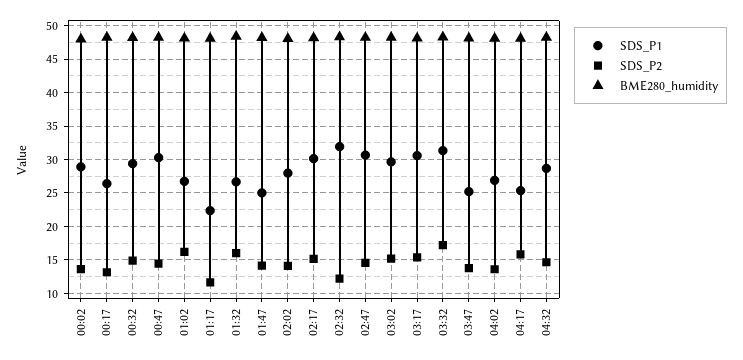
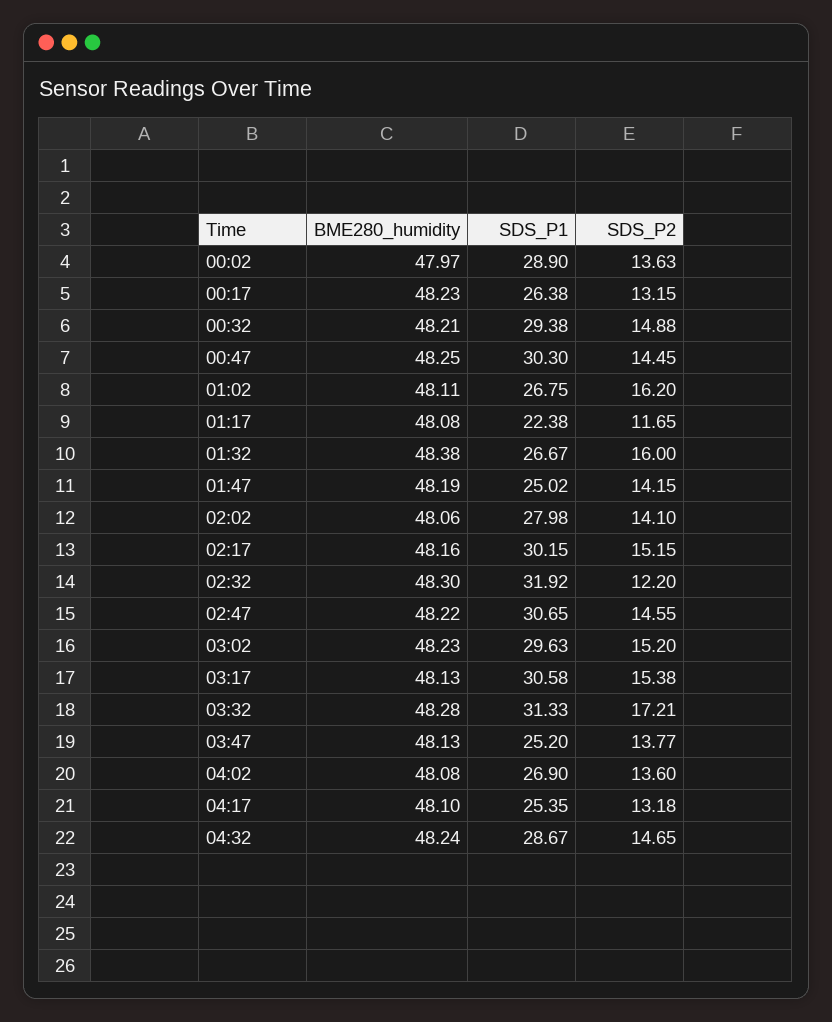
  {
    "SDS_P1": {
      "00:02": 28.9,
      "00:17": 26.38,
      "00:32": 29.38,
      "00:47": 30.3,
      "01:02": 26.75,
      "01:17": 22.38,
      "01:32": 26.67,
      "01:47": 25.02,
      "02:02": 27.98,
      "02:17": 30.15,
      "02:32": 31.92,
      "02:47": 30.65,
      "03:02": 29.63,
      "03:17": 30.58,
      "03:32": 31.33,
      "03:47": 25.2,
      "04:02": 26.9,
      "04:17": 25.35,
      "04:32": 28.67
    },
    "SDS_P2": {
      "00:02": 13.63,
      "00:17": 13.15,
      "00:32": 14.88,
      "00:47": 14.45,
      "01:02": 16.2,
      "01:17": 11.65,
      "01:32": 16,
      "01:47": 14.15,
      "02:02": 14.1,
      "02:17": 15.15,
      "02:32": 12.2,
      "02:47": 14.55,
      "03:02": 15.2,
      "03:17": 15.38,
      "03:32": 17.21,
      "03:47": 13.77,
      "04:02": 13.6,
-     "04:17": 16,
+     "04:17": 13.18,
      "04:32": 14.65
    },
    "BME280_humidity": {
      "00:02": 47.97,
      "00:17": 48.23,
      "00:32": 48.21,
      "00:47": 48.25,
      "01:02": 48.11,
      "01:17": 48.08,
      "01:32": 48.38,
      "01:47": 48.19,
      "02:02": 48.06,
      "02:17": 48.16,
      "02:32": 48.3,
      "02:47": 48.22,
      "03:02": 48.23,
      "03:17": 48.13,
      "03:32": 48.28,
      "03:47": 48.13,
      "04:02": 48.08,
      "04:17": 48.1,
      "04:32": 48.24
    }
  }

